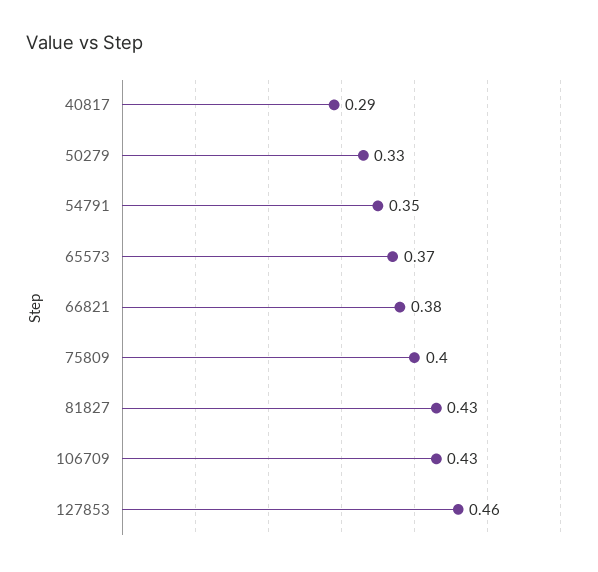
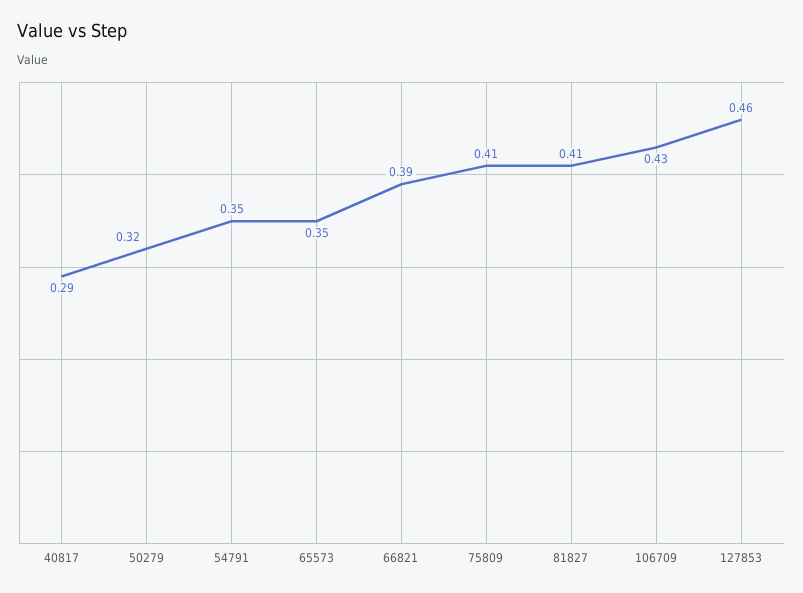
  {
    "40817": 0.29,
-   "50279": 0.33,
+   "50279": 0.32,
    "54791": 0.35,
-   "65573": 0.37,
+   "65573": 0.35,
-   "66821": 0.38,
+   "66821": 0.39,
-   "75809": 0.4,
+   "75809": 0.41,
-   "81827": 0.43,
+   "81827": 0.41,
    "106709": 0.43,
    "127853": 0.46
  }

